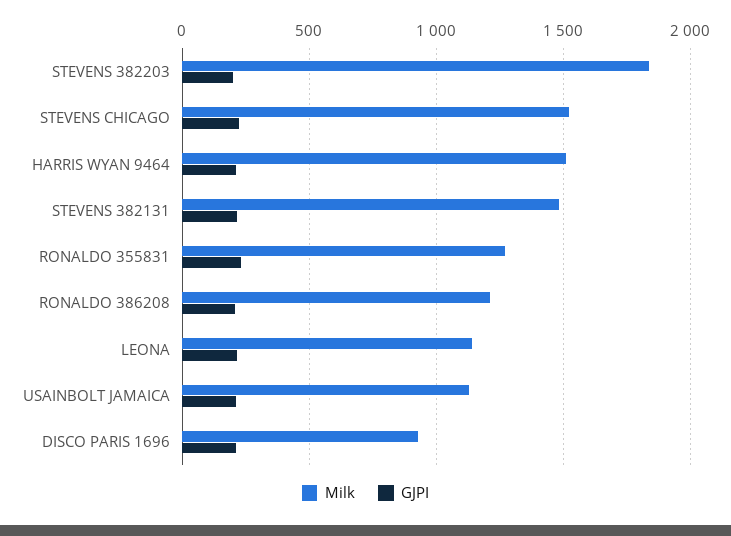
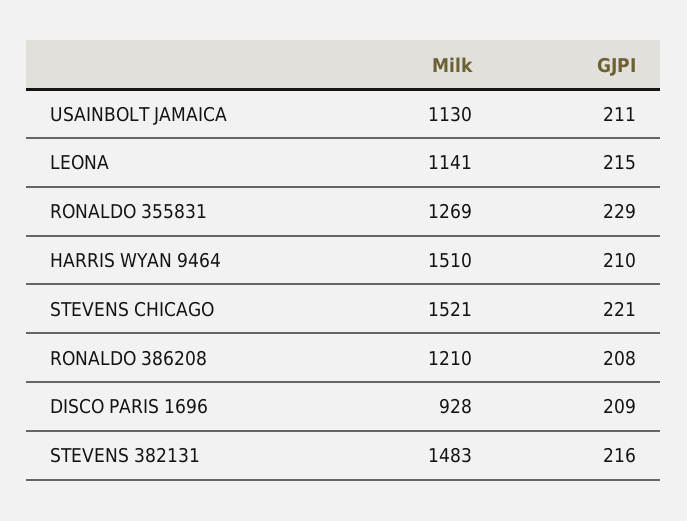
  {
    "Milk": {
-     "STEVENS 382203": 1850,
      "STEVENS CHICAGO": 1521,
      "HARRIS WYAN 9464": 1510,
      "STEVENS 382131": 1483,
      "RONALDO 355831": 1269,
      "RONALDO 386208": 1210,
      "LEONA": 1141,
      "USAINBOLT JAMAICA": 1130,
      "DISCO PARIS 1696": 928
    },
    "GJPI": {
-     "STEVENS 382203": 200,
      "STEVENS CHICAGO": 221,
      "HARRIS WYAN 9464": 210,
      "STEVENS 382131": 216,
      "RONALDO 355831": 229,
      "RONALDO 386208": 208,
      "LEONA": 215,
      "USAINBOLT JAMAICA": 211,
      "DISCO PARIS 1696": 209
    }
  }

